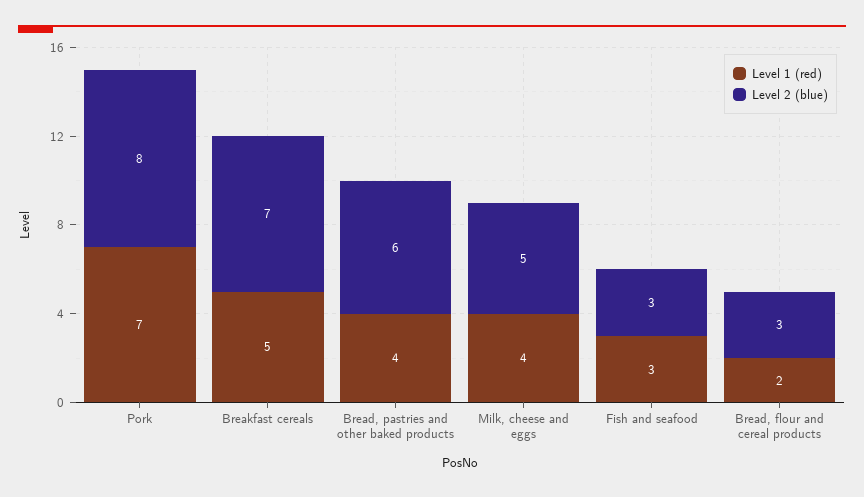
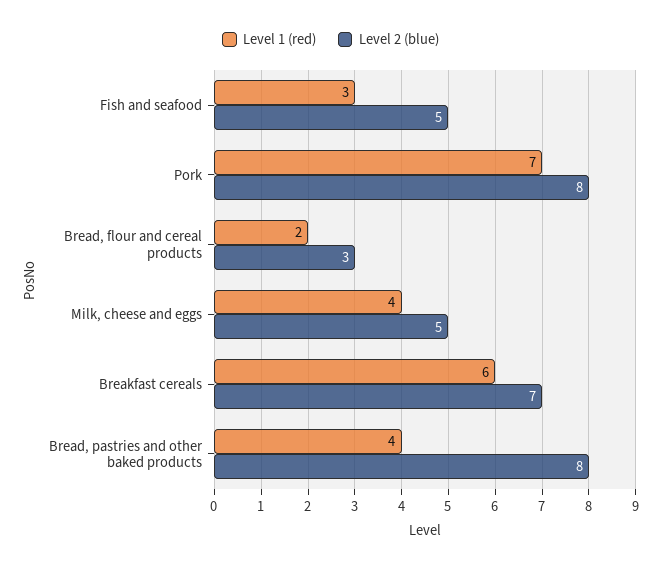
  {
    "Level 1 (red)": {
      "Pork": 7,
-     "Breakfast cereals": 5,
+     "Breakfast cereals": 6,
      "Bread, pastries and other baked products": 4,
      "Milk, cheese and eggs": 4,
      "Fish and seafood": 3,
      "Bread, flour and cereal products": 2
    },
    "Level 2 (blue)": {
      "Pork": 8,
      "Breakfast cereals": 7,
-     "Bread, pastries and other baked products": 6,
+     "Bread, pastries and other baked products": 8,
      "Milk, cheese and eggs": 5,
-     "Fish and seafood": 3,
+     "Fish and seafood": 5,
      "Bread, flour and cereal products": 3
    }
  }

